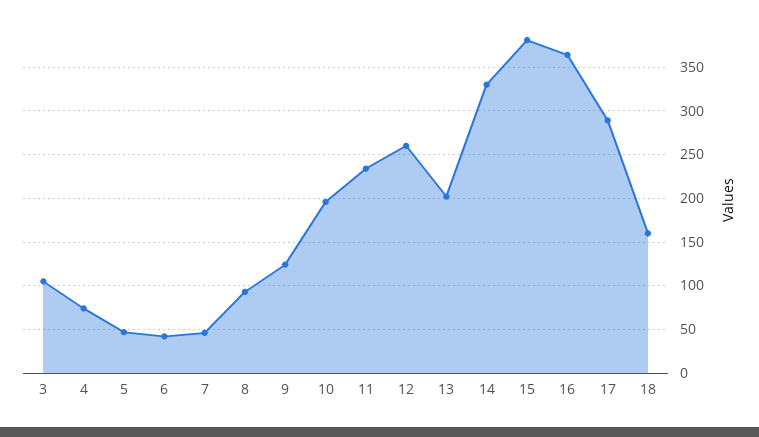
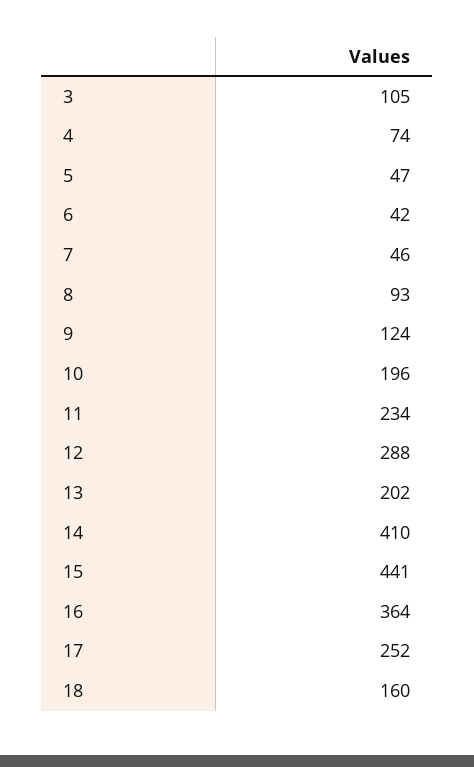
  {
    "3": 105,
    "4": 74,
    "5": 47,
    "6": 42,
    "7": 46,
    "8": 93,
    "9": 124,
    "10": 196,
    "11": 234,
-   "12": 260,
+   "12": 288,
    "13": 202,
-   "14": 330,
+   "14": 410,
-   "15": 380,
+   "15": 441,
    "16": 364,
-   "17": 290,
+   "17": 252,
    "18": 160
  }

